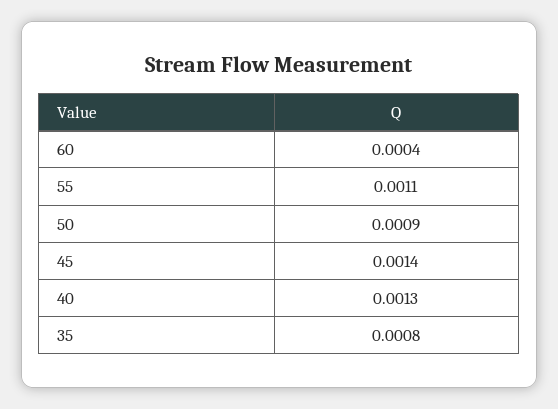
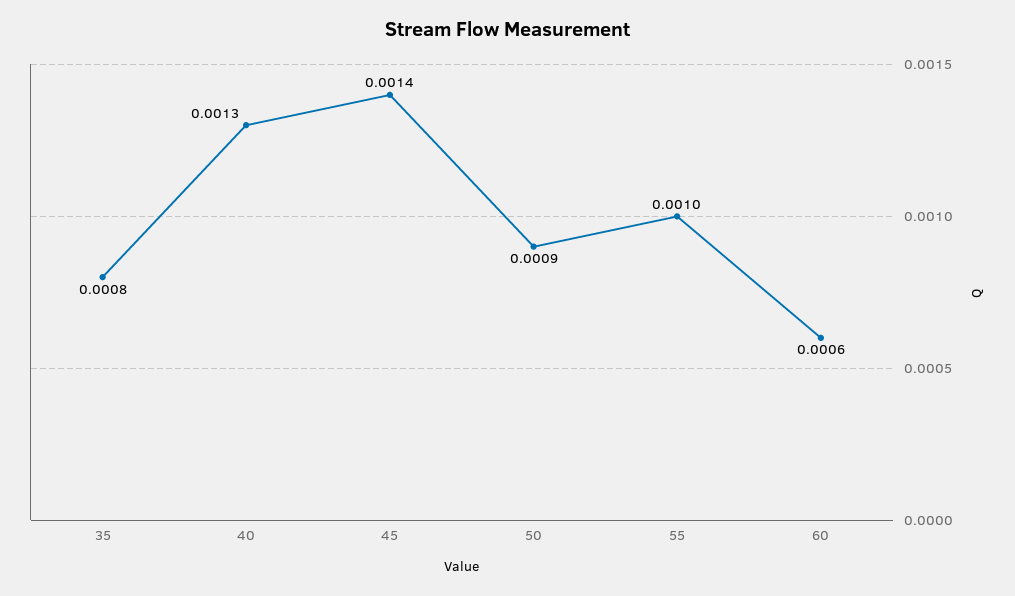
  {
-   "60": 0.0004,
+   "60": 0.0006,
-   "55": 0.0011,
+   "55": 0.001,
    "50": 0.0009,
    "45": 0.0014,
    "40": 0.0013,
    "35": 0.0008
  }

